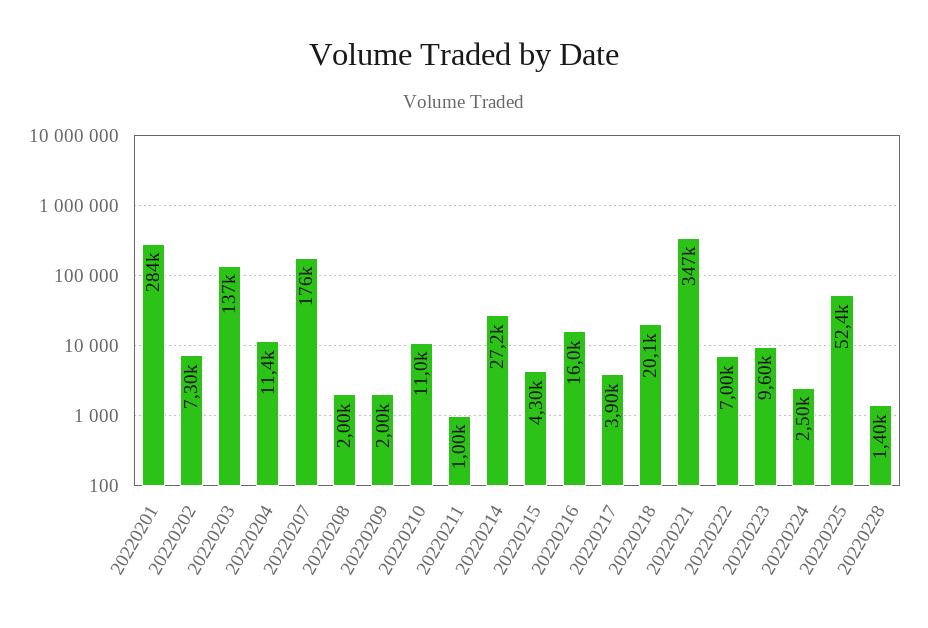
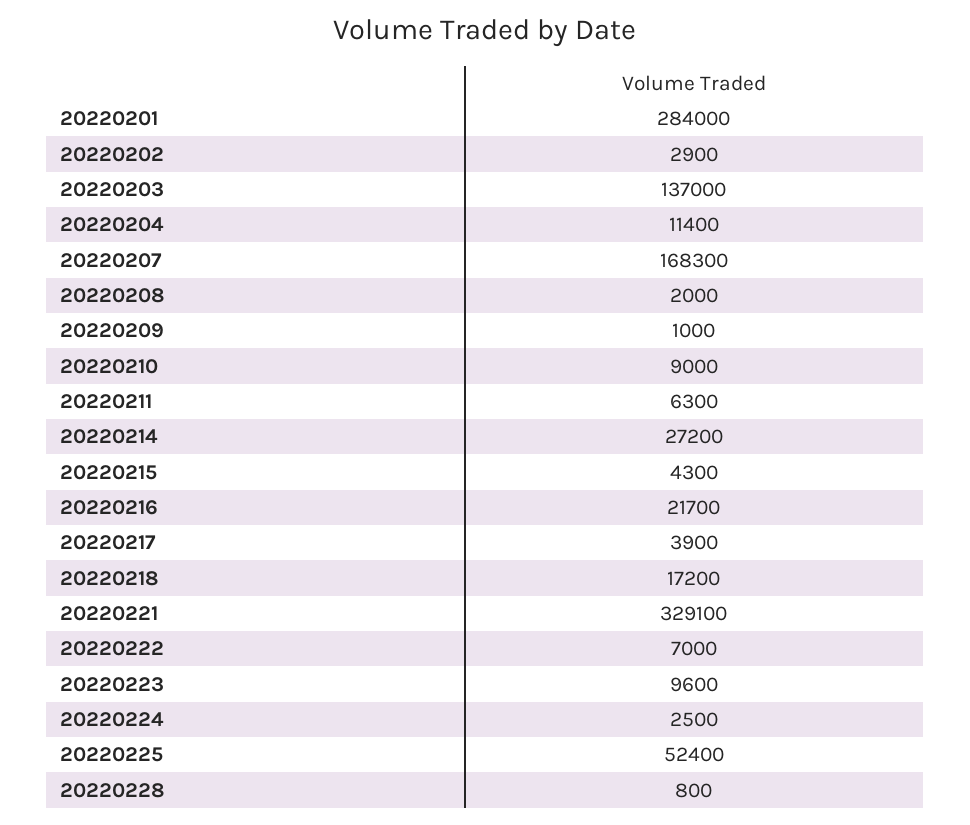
  {
    "20220201": 284000,
-   "20220202": 7300,
+   "20220202": 2900,
    "20220203": 137000,
    "20220204": 11400,
-   "20220207": 176000,
+   "20220207": 168300,
    "20220208": 2000,
-   "20220209": 2000,
+   "20220209": 1000,
-   "20220210": 11000,
+   "20220210": 9000,
-   "20220211": 1000,
+   "20220211": 6300,
    "20220214": 27200,
    "20220215": 4300,
-   "20220216": 16000,
+   "20220216": 21700,
    "20220217": 3900,
-   "20220218": 20100,
+   "20220218": 17200,
-   "20220221": 347000,
+   "20220221": 329100,
    "20220222": 7000,
    "20220223": 9600,
    "20220224": 2500,
    "20220225": 52400,
-   "20220228": 1400
+   "20220228": 800
  }

